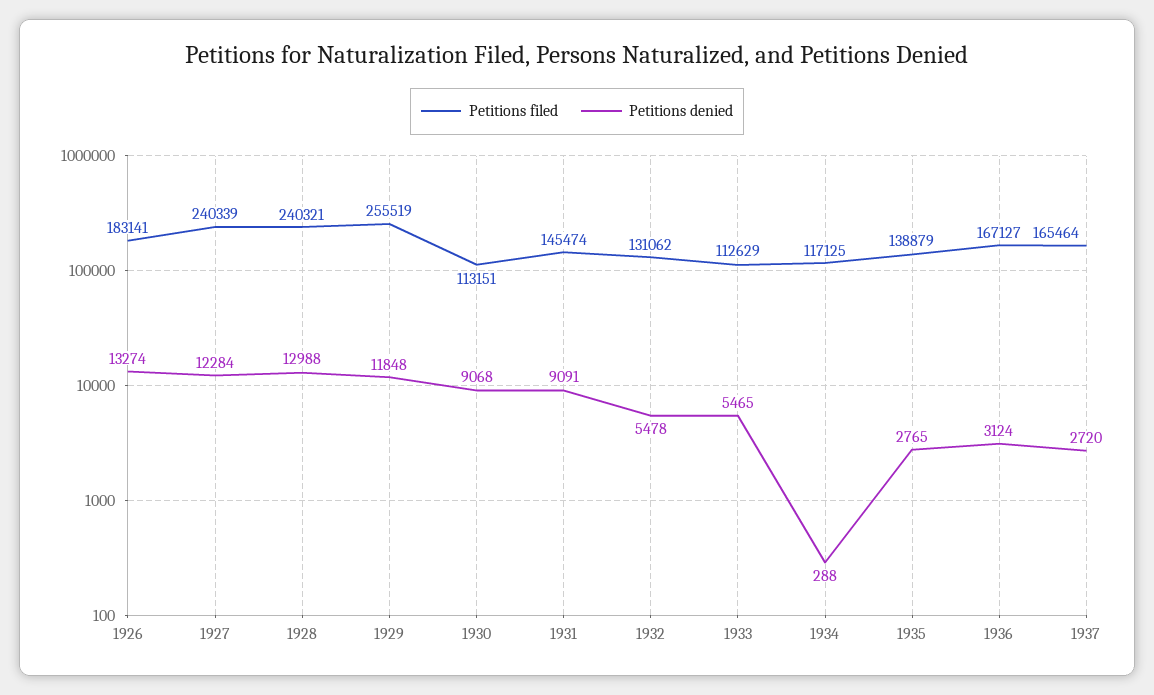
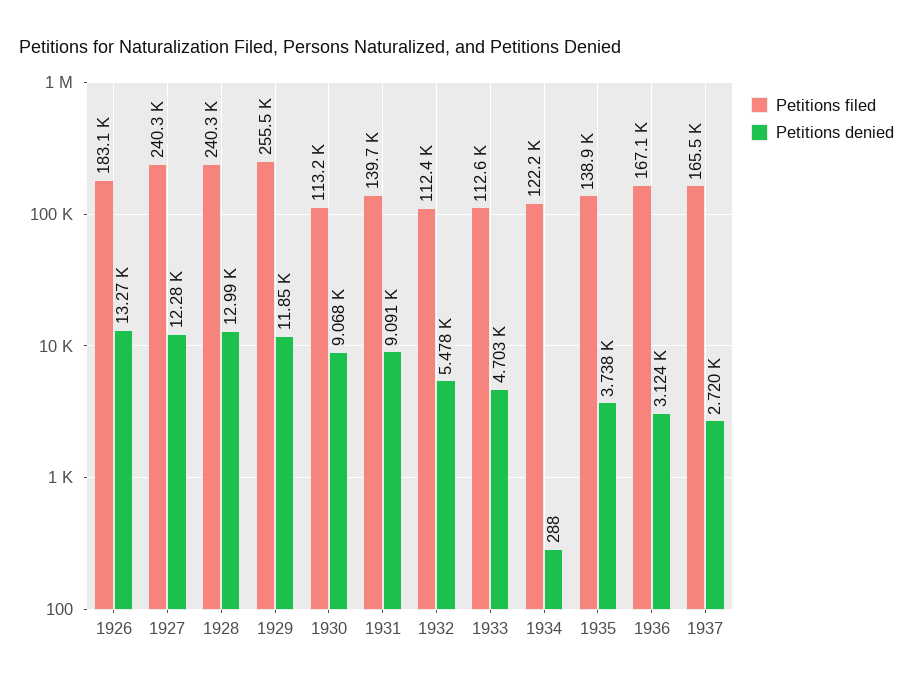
  {
    "Petitions filed": {
      "1926": 183141,
      "1927": 240339,
      "1928": 240321,
      "1929": 255519,
      "1930": 113151,
-     "1931": 145474,
+     "1931": 139700,
-     "1932": 131062,
+     "1932": 112400,
      "1933": 112629,
-     "1934": 117125,
+     "1934": 122200,
      "1935": 138879,
      "1936": 167127,
      "1937": 165464
    },
    "Petitions denied": {
      "1926": 13274,
      "1927": 12284,
      "1928": 12988,
      "1929": 11848,
      "1930": 9068,
      "1931": 9091,
      "1932": 5478,
-     "1933": 5465,
+     "1933": 4703,
      "1934": 288,
-     "1935": 2765,
+     "1935": 3738,
      "1936": 3124,
      "1937": 2720
    }
  }

